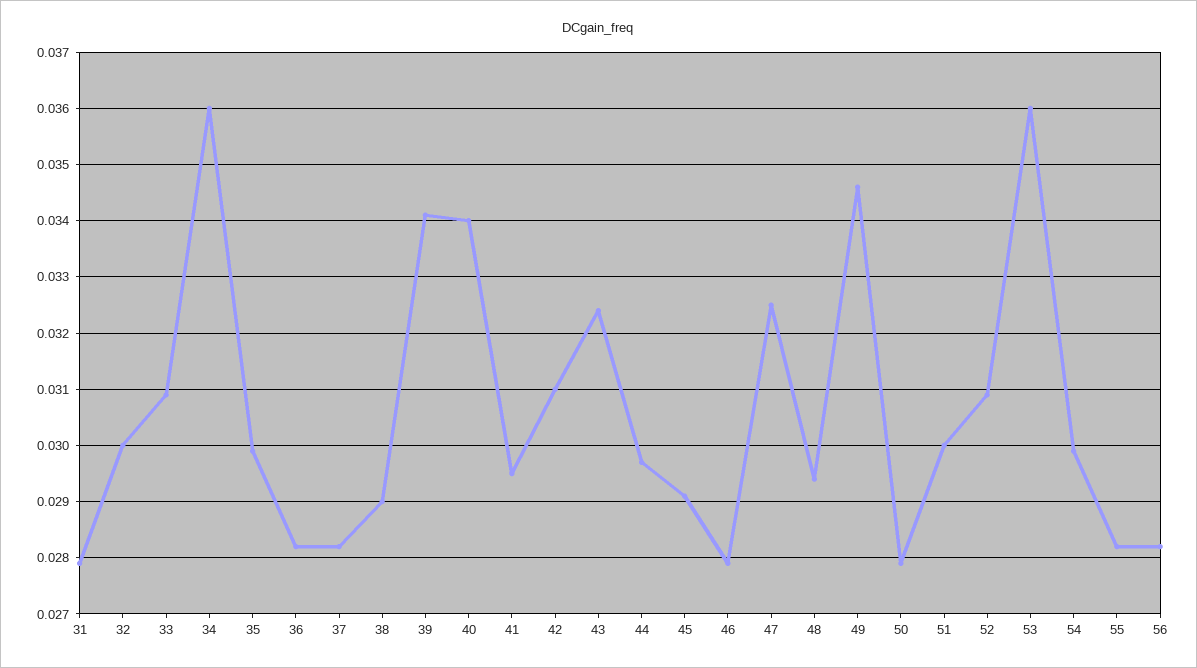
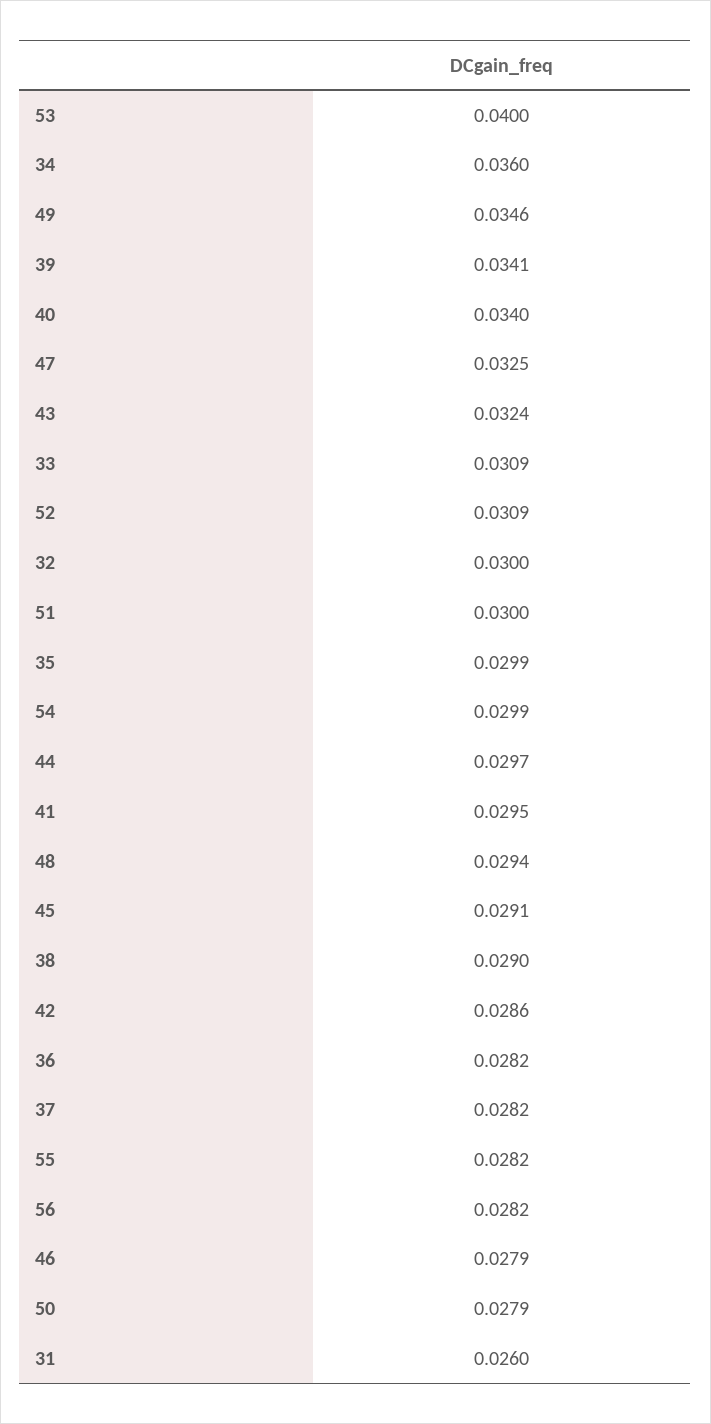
  {
-   "31": 0.028,
+   "31": 0.026,
    "32": 0.03,
    "33": 0.0309,
    "34": 0.036,
    "35": 0.0299,
    "36": 0.0282,
    "37": 0.0282,
    "38": 0.029,
    "39": 0.0341,
    "40": 0.034,
    "41": 0.0295,
-   "42": 0.031,
+   "42": 0.0286,
    "43": 0.0324,
    "44": 0.0297,
    "45": 0.0291,
    "46": 0.0279,
    "47": 0.0325,
    "48": 0.0294,
    "49": 0.0346,
    "50": 0.0279,
    "51": 0.03,
    "52": 0.0309,
-   "53": 0.036,
+   "53": 0.04,
    "54": 0.0299,
    "55": 0.0282,
    "56": 0.0282
  }

